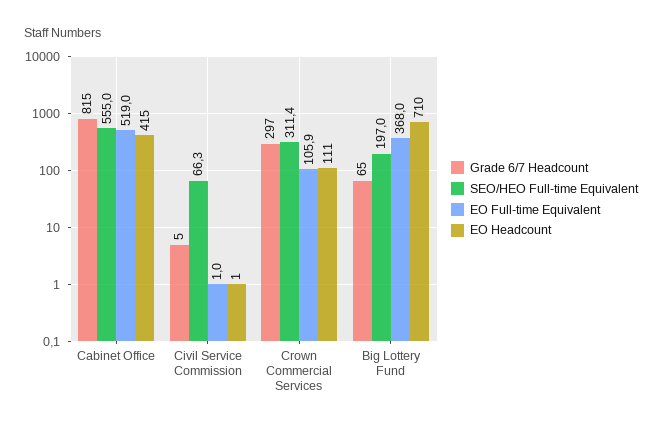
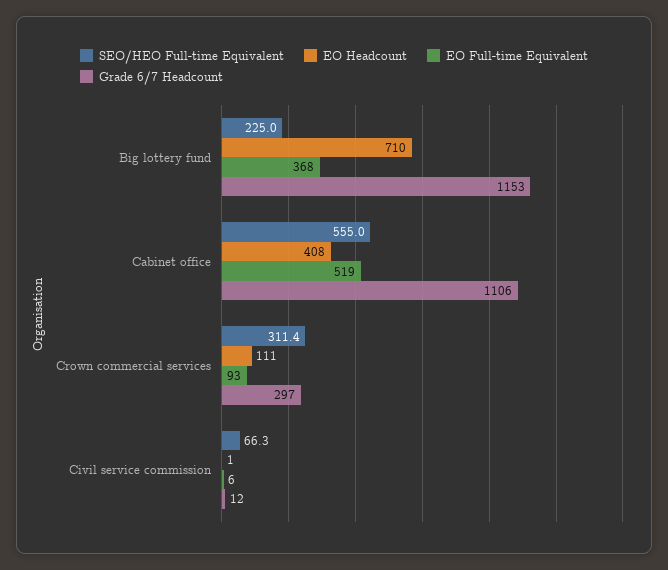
  {
    "Grade 6/7 Headcount": {
-     "Cabinet Office": 815,
+     "Cabinet Office": 1106,
-     "Civil Service Commission": 5,
+     "Civil Service Commission": 12,
      "Crown Commercial Services": 297,
-     "Big Lottery Fund": 65
+     "Big Lottery Fund": 1153
    },
    "SEO/HEO Full-time Equivalent": {
      "Cabinet Office": 555,
      "Civil Service Commission": 66.3,
      "Crown Commercial Services": 311.4,
-     "Big Lottery Fund": 197
+     "Big Lottery Fund": 225
    },
    "EO Full-time Equivalent": {
      "Cabinet Office": 519,
-     "Civil Service Commission": 1,
+     "Civil Service Commission": 6,
-     "Crown Commercial Services": 105.9,
+     "Crown Commercial Services": 93,
      "Big Lottery Fund": 368
    },
    "EO Headcount": {
-     "Cabinet Office": 415,
+     "Cabinet Office": 408,
      "Civil Service Commission": 1,
      "Crown Commercial Services": 111,
      "Big Lottery Fund": 710
    }
  }

